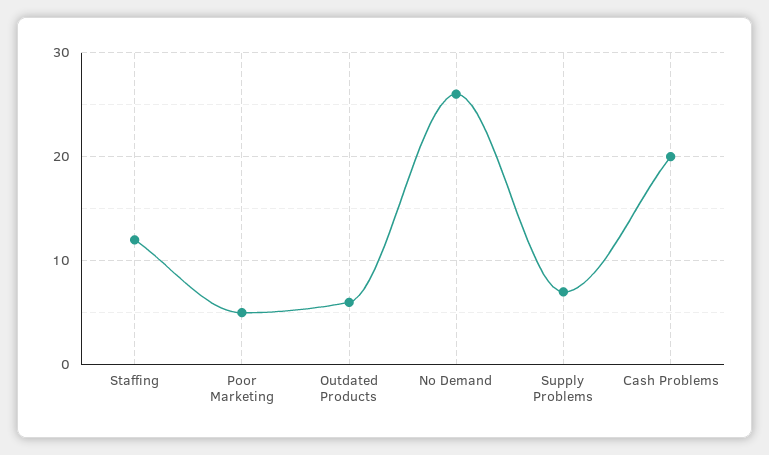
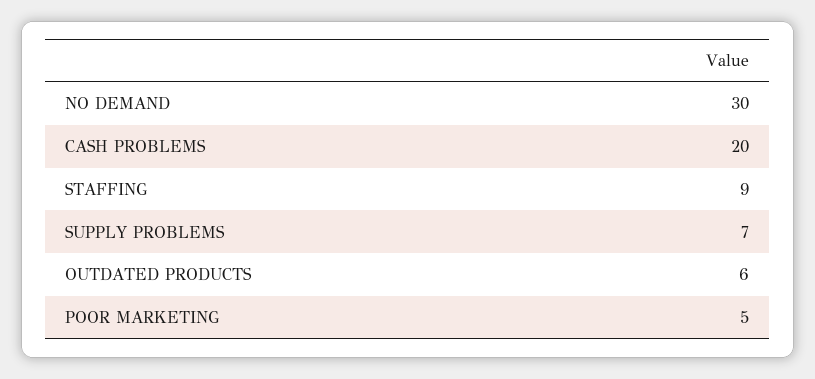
  {
-   "Staffing": 12,
+   "Staffing": 9,
    "Poor Marketing": 5,
    "Outdated Products": 6,
-   "No Demand": 26,
+   "No Demand": 30,
    "Supply Problems": 7,
    "Cash Problems": 20
  }

